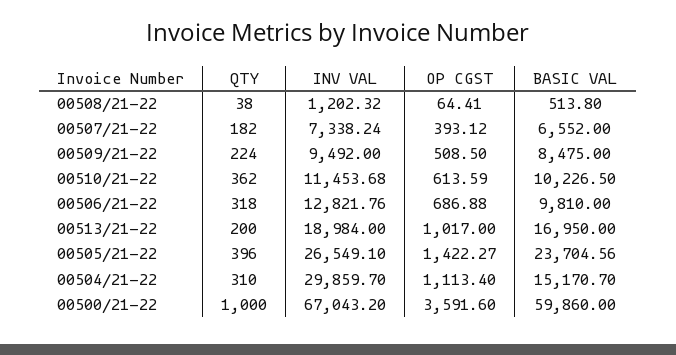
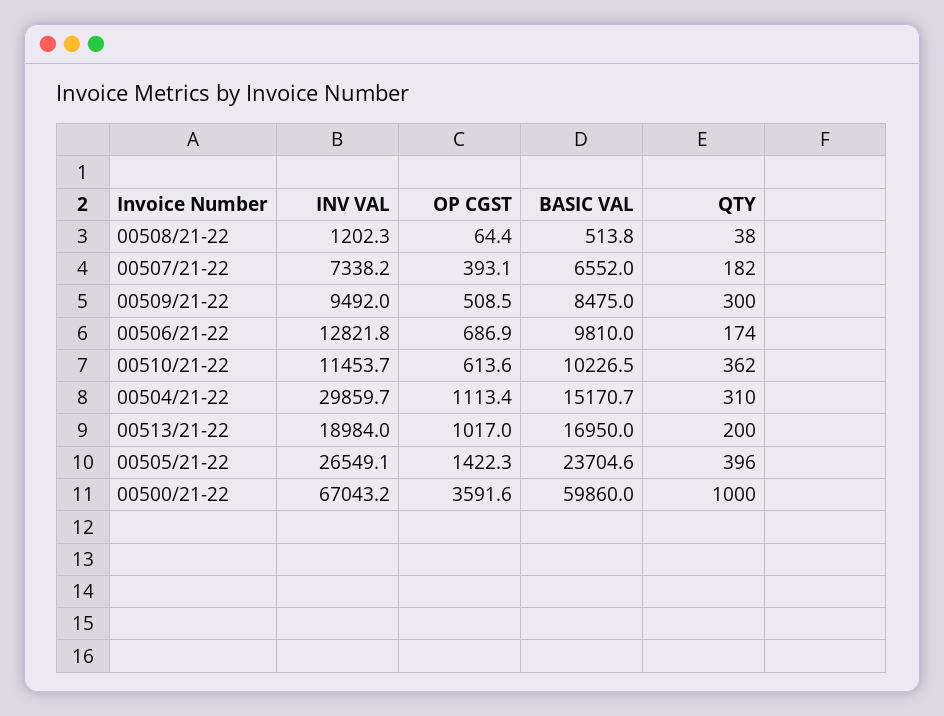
  {
    "QTY": {
      "00508/21-22": 38,
      "00507/21-22": 182,
-     "00509/21-22": 224,
+     "00509/21-22": 300,
      "00510/21-22": 362,
-     "00506/21-22": 318,
+     "00506/21-22": 174,
      "00513/21-22": 200,
      "00505/21-22": 396,
      "00504/21-22": 310,
      "00500/21-22": 1000
    },
    "INV VAL": {
      "00508/21-22": 1202.32,
      "00507/21-22": 7338.24,
      "00509/21-22": 9492,
      "00510/21-22": 11453.68,
      "00506/21-22": 12821.76,
      "00513/21-22": 18984,
      "00505/21-22": 26549.1,
      "00504/21-22": 29859.7,
      "00500/21-22": 67043.2
    },
    "OP CGST": {
      "00508/21-22": 64.41,
      "00507/21-22": 393.12,
      "00509/21-22": 508.5,
      "00510/21-22": 613.59,
      "00506/21-22": 686.88,
      "00513/21-22": 1017,
      "00505/21-22": 1422.27,
      "00504/21-22": 1113.4,
      "00500/21-22": 3591.6
    },
    "BASIC VAL": {
      "00508/21-22": 513.8,
      "00507/21-22": 6552,
      "00509/21-22": 8475,
      "00510/21-22": 10226.5,
      "00506/21-22": 9810,
      "00513/21-22": 16950,
      "00505/21-22": 23704.56,
      "00504/21-22": 15170.7,
      "00500/21-22": 59860
    }
  }

